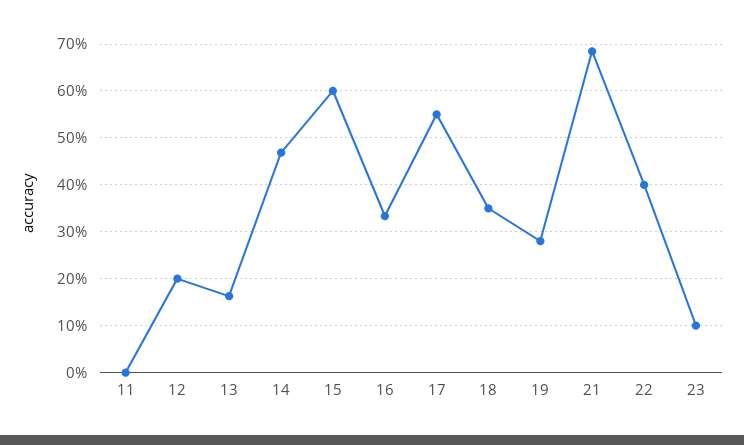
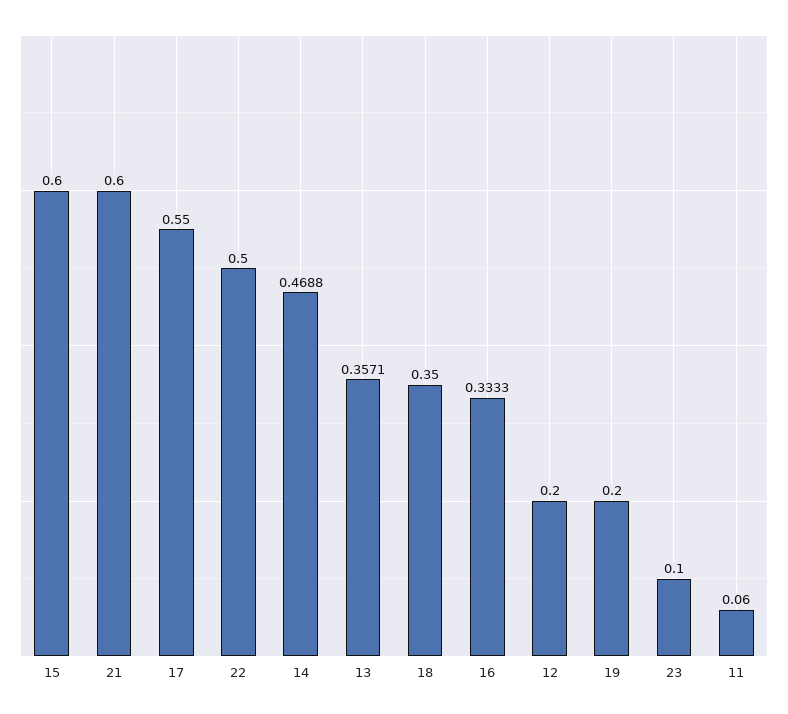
  {
-   "11": 0,
+   "11": 0.06,
    "12": 0.2,
-   "13": 0.16,
+   "13": 0.3571,
    "14": 0.4688,
    "15": 0.6,
    "16": 0.3333,
    "17": 0.55,
    "18": 0.35,
-   "19": 0.28,
+   "19": 0.2,
-   "21": 0.68,
+   "21": 0.6,
-   "22": 0.4,
+   "22": 0.5,
    "23": 0.1
  }

